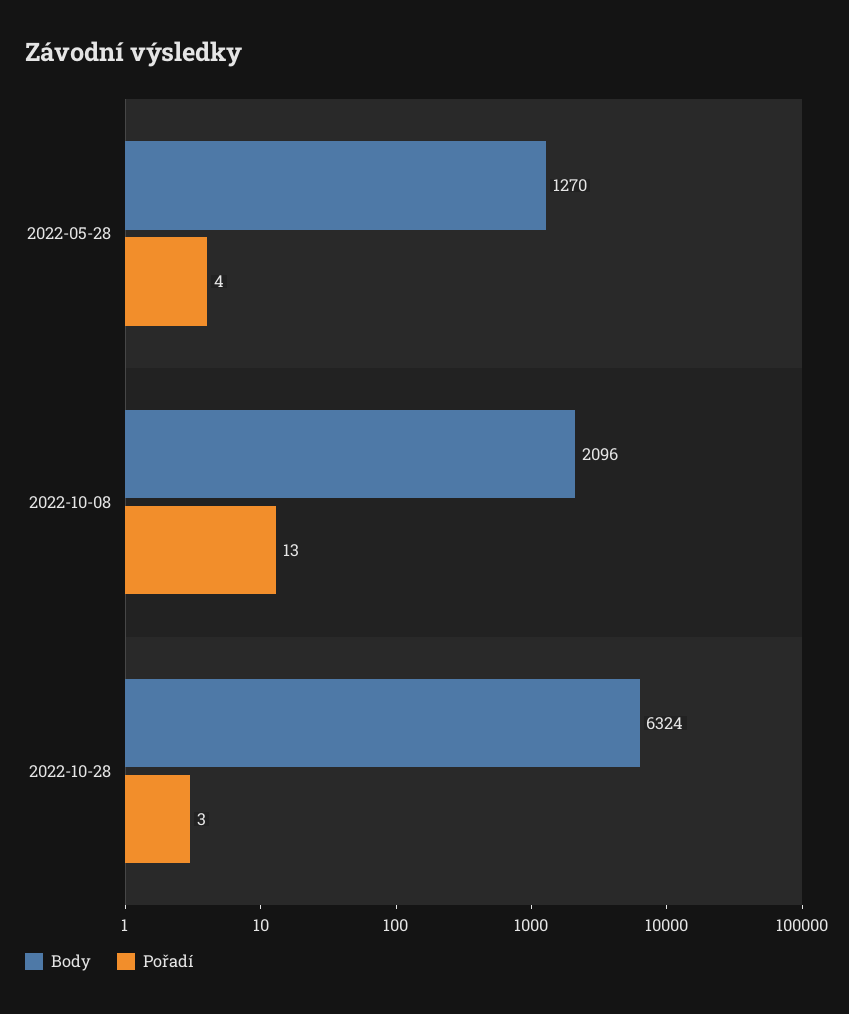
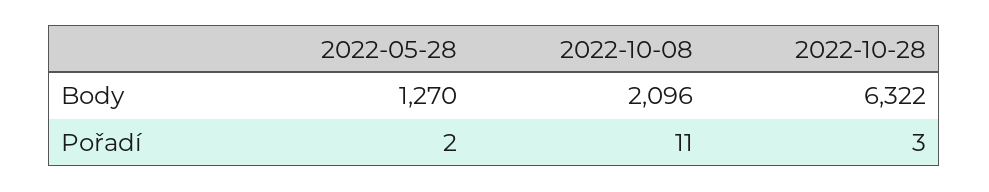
  {
    "Body": {
      "2022-05-28": 1270,
      "2022-10-08": 2096,
-     "2022-10-28": 6324
+     "2022-10-28": 6322
    },
    "Pořadí": {
-     "2022-05-28": 4,
+     "2022-05-28": 2,
-     "2022-10-08": 13,
+     "2022-10-08": 11,
      "2022-10-28": 3
    }
  }

